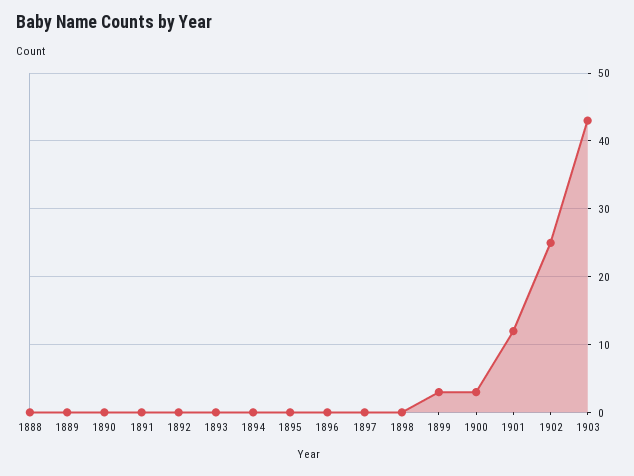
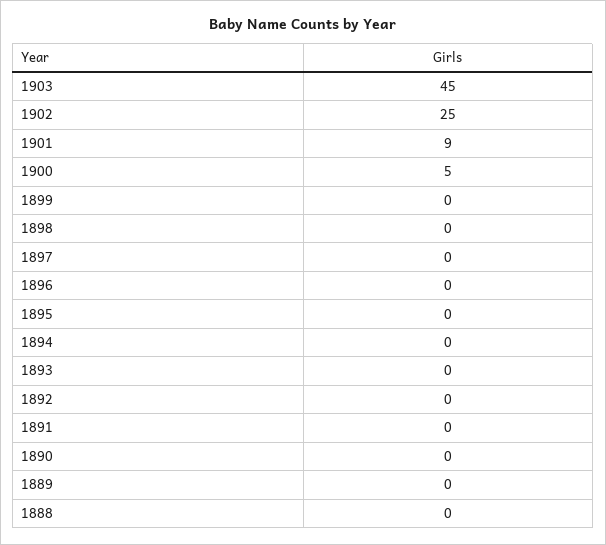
  {
    "1888": 0,
    "1889": 0,
    "1890": 0,
    "1891": 0,
    "1892": 0,
    "1893": 0,
    "1894": 0,
    "1895": 0,
    "1896": 0,
    "1897": 0,
    "1898": 0,
-   "1899": 3,
+   "1899": 0,
-   "1900": 3,
+   "1900": 5,
-   "1901": 12,
+   "1901": 9,
    "1902": 25,
-   "1903": 43
+   "1903": 45
  }

